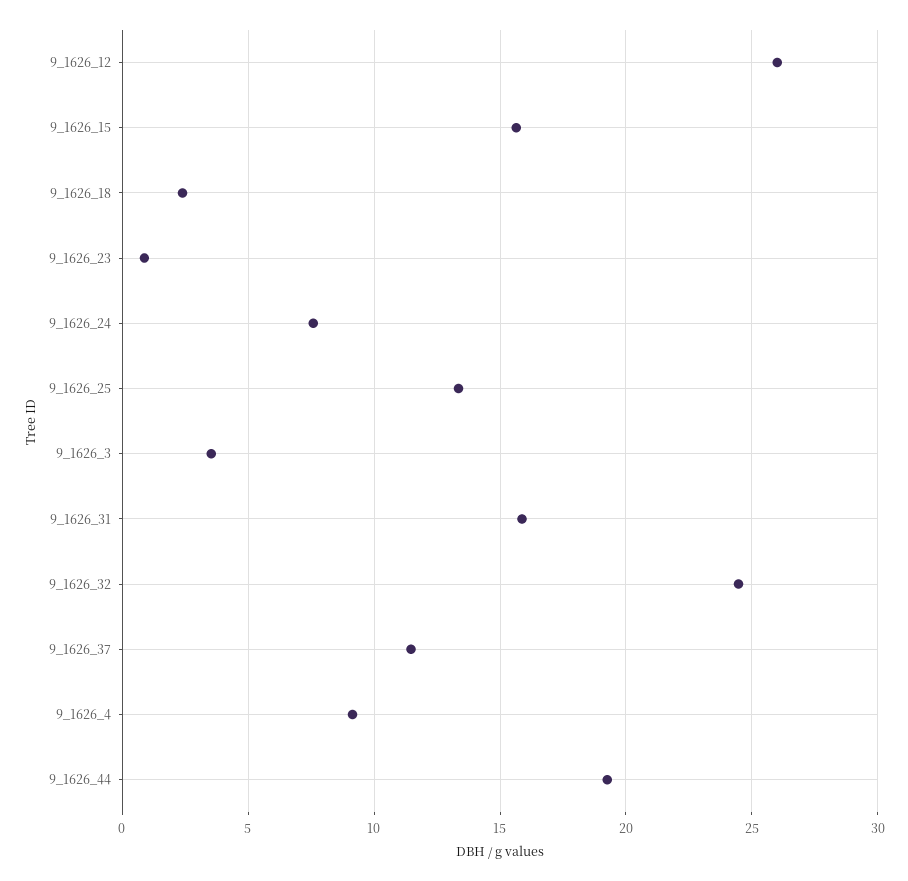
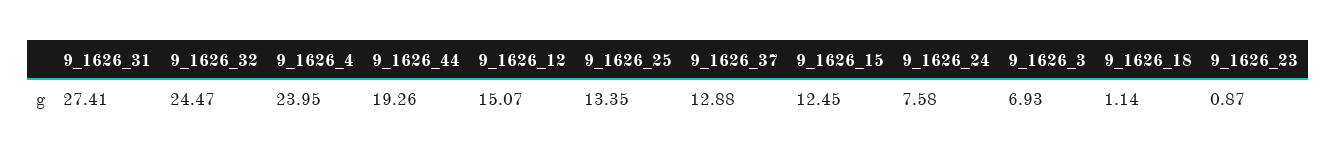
  {
-   "9_1626_12": 26,
+   "9_1626_12": 15.07,
-   "9_1626_15": 15.5,
+   "9_1626_15": 12.45,
-   "9_1626_18": 2.5,
+   "9_1626_18": 1.14,
    "9_1626_23": 0.87,
    "9_1626_24": 7.58,
    "9_1626_25": 13.35,
-   "9_1626_3": 3.5,
+   "9_1626_3": 6.93,
-   "9_1626_31": 16,
+   "9_1626_31": 27.41,
    "9_1626_32": 24.47,
-   "9_1626_37": 11.5,
+   "9_1626_37": 12.88,
-   "9_1626_4": 9,
+   "9_1626_4": 23.95,
    "9_1626_44": 19.26
  }

